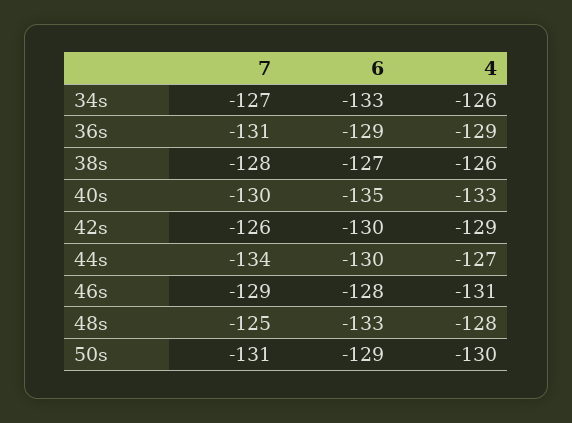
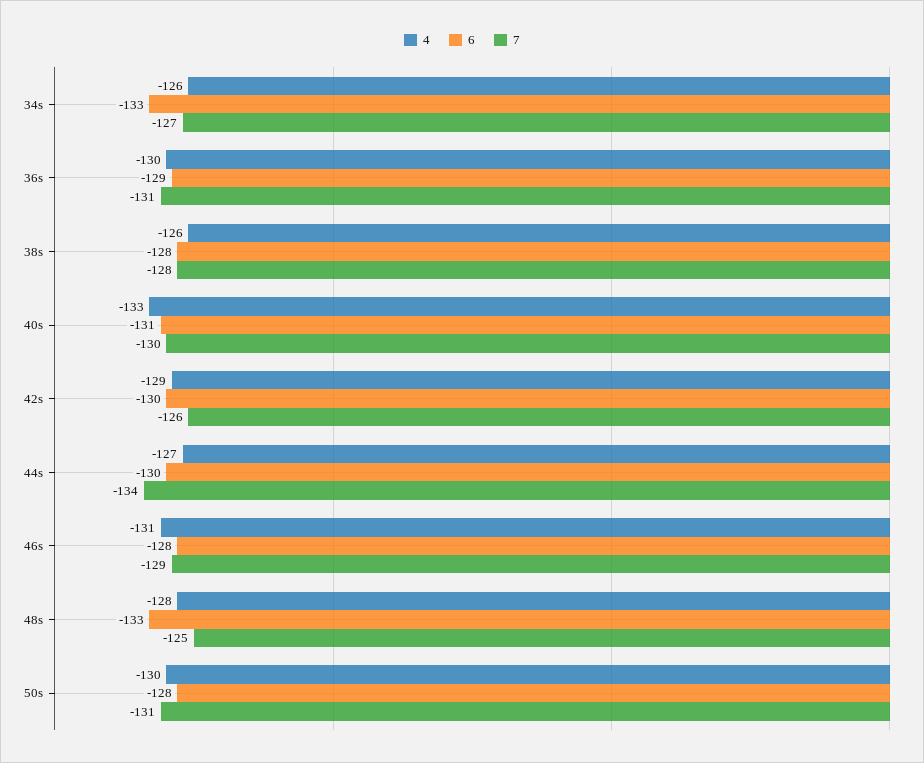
  {
    "7": {
      "34s": -127,
      "36s": -131,
      "38s": -128,
      "40s": -130,
      "42s": -126,
      "44s": -134,
      "46s": -129,
      "48s": -125,
      "50s": -131
    },
    "6": {
      "34s": -133,
      "36s": -129,
-     "38s": -127,
+     "38s": -128,
-     "40s": -135,
+     "40s": -131,
      "42s": -130,
      "44s": -130,
      "46s": -128,
      "48s": -133,
-     "50s": -129
+     "50s": -128
    },
    "4": {
      "34s": -126,
-     "36s": -129,
+     "36s": -130,
      "38s": -126,
      "40s": -133,
      "42s": -129,
      "44s": -127,
      "46s": -131,
      "48s": -128,
      "50s": -130
    }
  }

